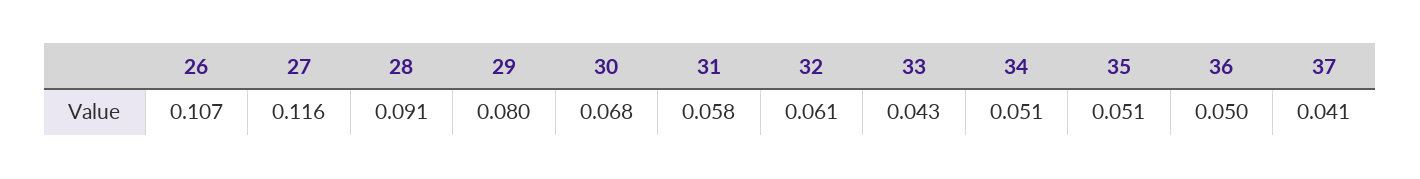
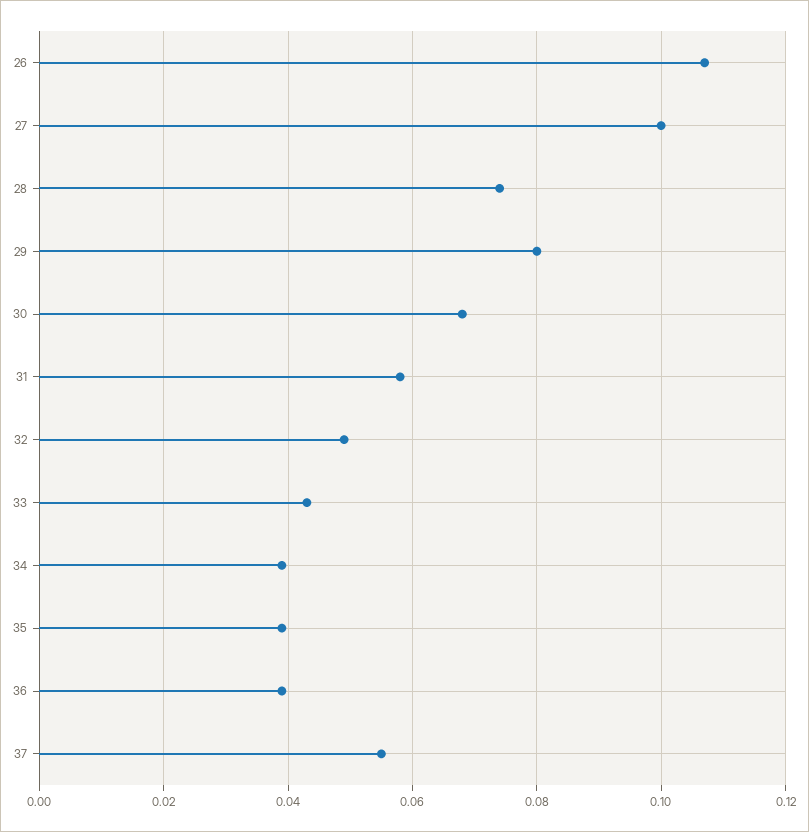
  {
    "26": 0.107,
-   "27": 0.116,
+   "27": 0.1,
-   "28": 0.091,
+   "28": 0.075,
    "29": 0.08,
    "30": 0.068,
    "31": 0.058,
-   "32": 0.061,
+   "32": 0.05,
    "33": 0.043,
-   "34": 0.051,
+   "34": 0.04,
-   "35": 0.051,
+   "35": 0.04,
-   "36": 0.05,
+   "36": 0.04,
-   "37": 0.041
+   "37": 0.055
  }

